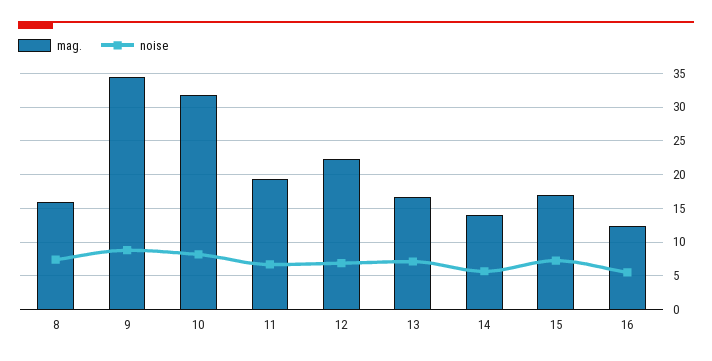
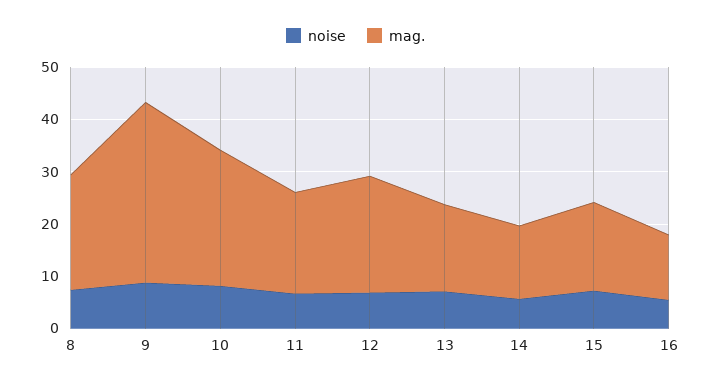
  {
    "mag.": {
-     "8": 16,
+     "8": 22,
      "9": 35,
-     "10": 32,
+     "10": 26,
      "11": 19,
      "12": 22,
      "13": 17,
      "14": 14,
      "15": 17,
      "16": 12
    },
    "noise": {
      "8": 7,
      "9": 9,
      "10": 8,
      "11": 7,
      "12": 7,
      "13": 7,
      "14": 6,
      "15": 7,
      "16": 6
    }
  }

